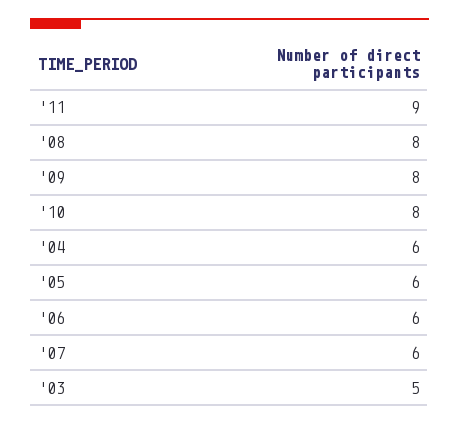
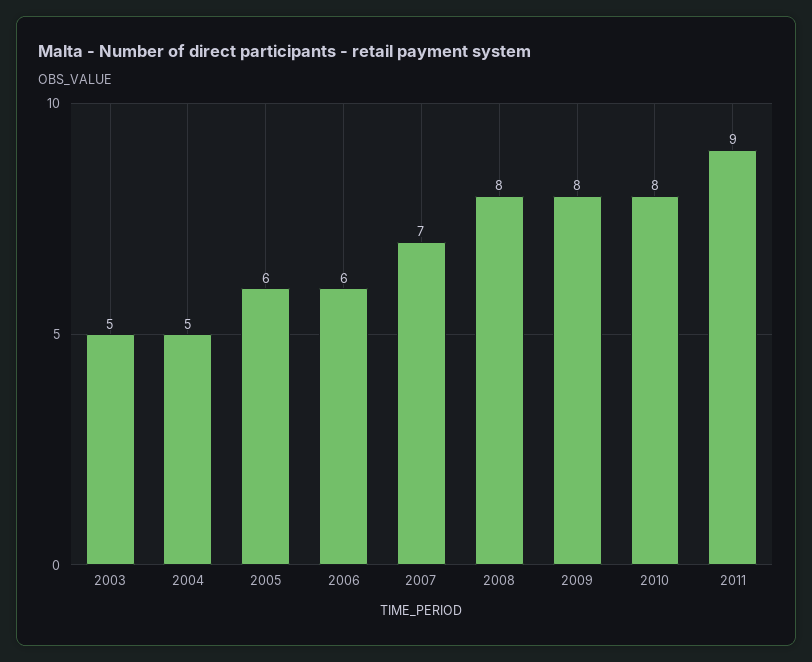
  {
    "'11": 9,
    "'08": 8,
    "'09": 8,
    "'10": 8,
-   "'04": 6,
+   "'04": 5,
    "'05": 6,
    "'06": 6,
-   "'07": 6,
+   "'07": 7,
    "'03": 5
  }

